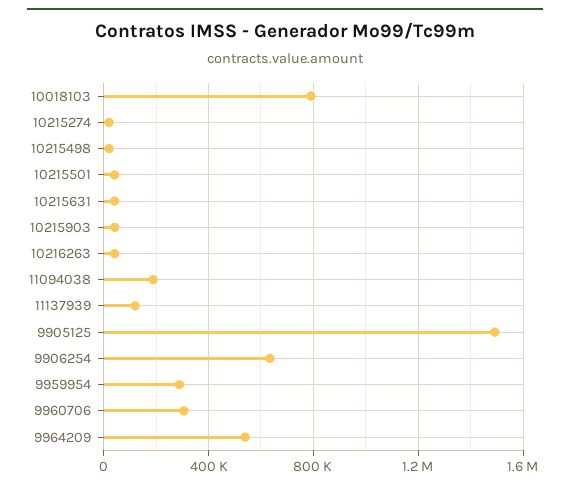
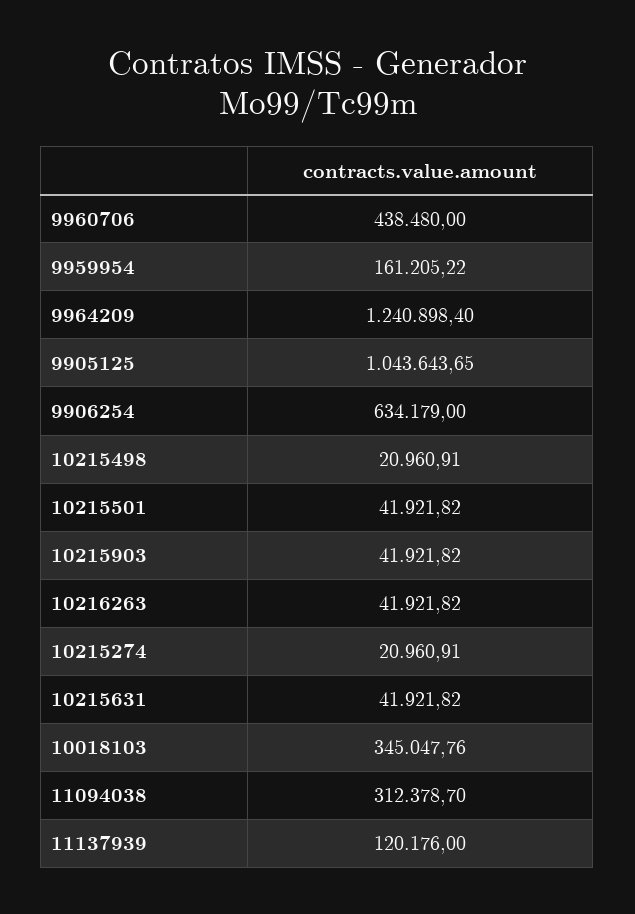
  {
-   "10018103": 800000,
+   "10018103": 345047.76,
    "10215274": 20960.91,
    "10215498": 20960.91,
    "10215501": 41921.82,
    "10215631": 41921.82,
    "10215903": 41921.82,
    "10216263": 41921.82,
-   "11094038": 200000,
+   "11094038": 312378.7,
    "11137939": 120176,
-   "9905125": 1500000,
+   "9905125": 1043643.65,
    "9906254": 634179,
-   "9959954": 300000,
+   "9959954": 161205.22,
-   "9960706": 300000,
+   "9960706": 438480,
-   "9964209": 550000
+   "9964209": 1240898.4
  }

